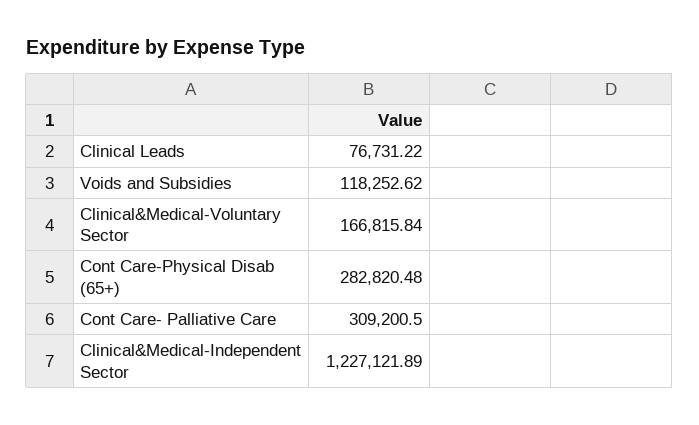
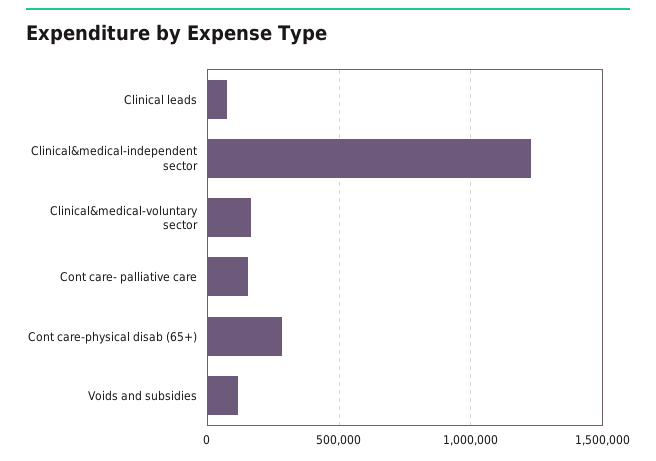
  {
    "Clinical Leads": 76731.22,
    "Voids and Subsidies": 118252.62,
    "Clinical&Medical-Voluntary Sector": 166815.84,
    "Cont Care-Physical Disab (65+)": 282820.48,
-   "Cont Care- Palliative Care": 309200.5,
+   "Cont Care- Palliative Care": 150000,
    "Clinical&Medical-Independent Sector": 1227121.89
  }

